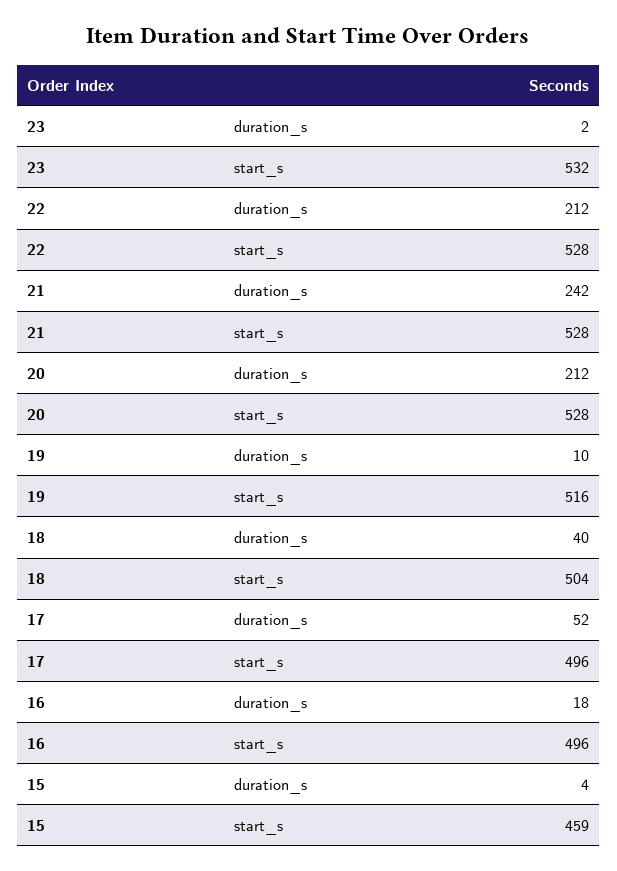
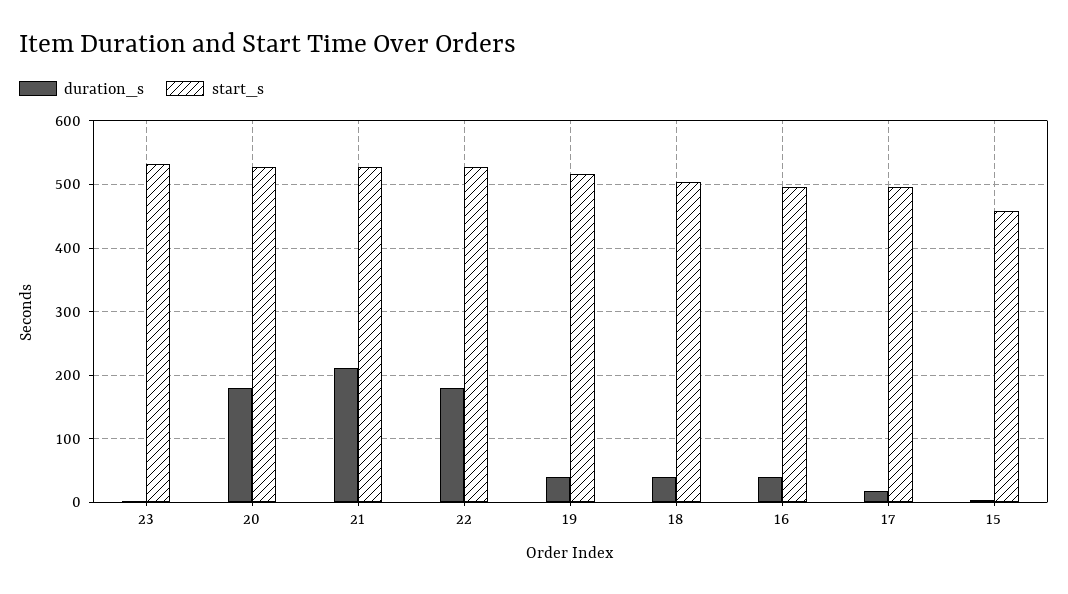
  {
    "duration_s": {
      "23": 2,
-     "22": 212,
+     "22": 180,
-     "21": 242,
+     "21": 210,
-     "20": 212,
+     "20": 180,
-     "19": 10,
+     "19": 40,
      "18": 40,
-     "17": 52,
+     "17": 20,
-     "16": 18,
+     "16": 40,
      "15": 4
    },
    "start_s": {
      "23": 532,
      "22": 528,
      "21": 528,
      "20": 528,
      "19": 516,
      "18": 504,
      "17": 496,
      "16": 496,
      "15": 459
    }
  }

